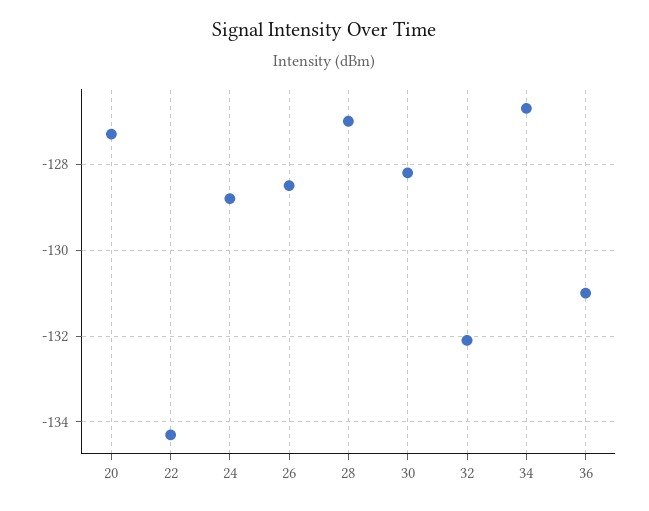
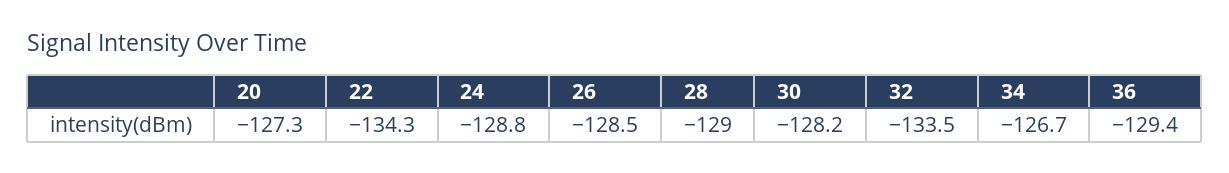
  {
    "20": -127.3,
    "22": -134.3,
    "24": -128.8,
    "26": -128.5,
-   "28": -127,
+   "28": -129,
    "30": -128.2,
-   "32": -132,
+   "32": -133.5,
    "34": -126.7,
-   "36": -131
+   "36": -129.4
  }

